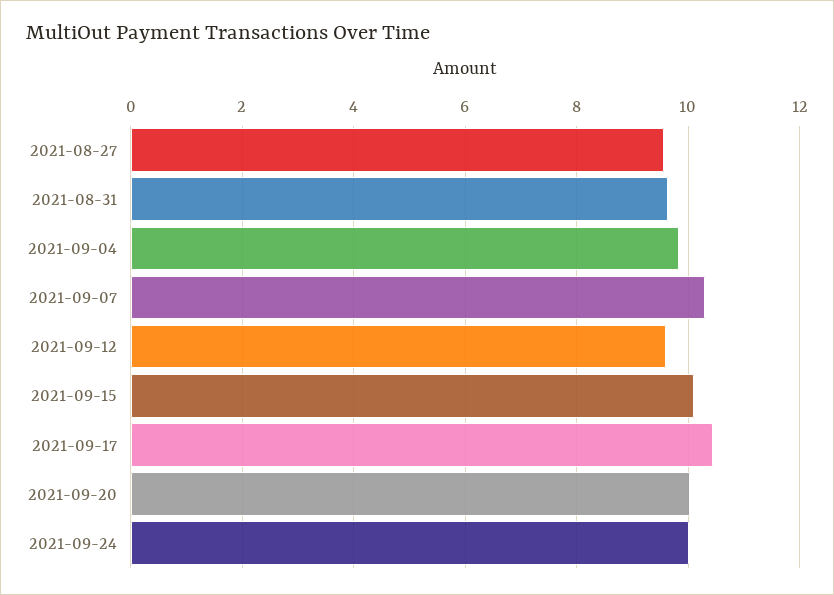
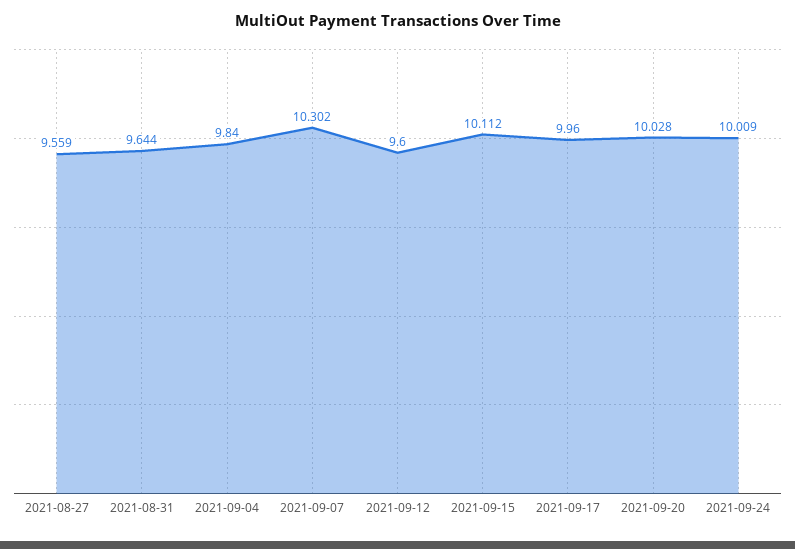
  {
    "2021-08-27": 9.559,
    "2021-08-31": 9.644,
    "2021-09-04": 9.84,
    "2021-09-07": 10.302,
    "2021-09-12": 9.6,
    "2021-09-15": 10.112,
-   "2021-09-17": 10.4,
+   "2021-09-17": 9.96,
    "2021-09-20": 10.028,
    "2021-09-24": 10.009
  }

